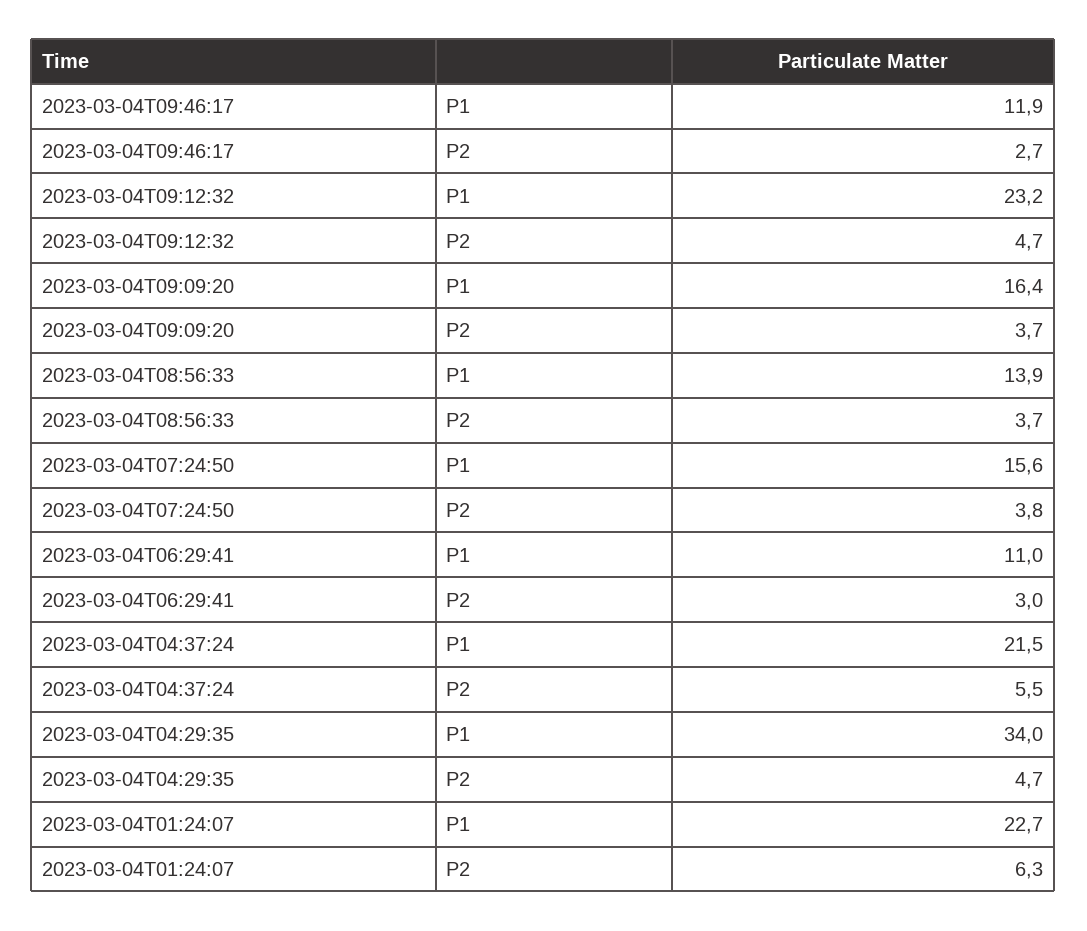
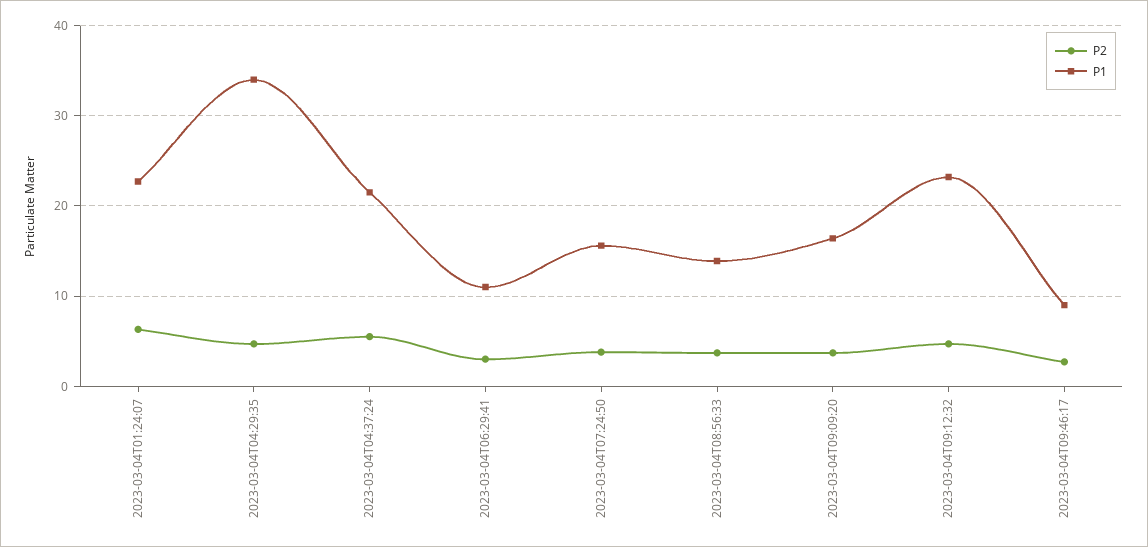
  {
    "P1": {
-     "2023-03-04T09:46:17": 11.9,
+     "2023-03-04T09:46:17": 9,
      "2023-03-04T09:12:32": 23.2,
      "2023-03-04T09:09:20": 16.4,
      "2023-03-04T08:56:33": 13.9,
      "2023-03-04T07:24:50": 15.6,
      "2023-03-04T06:29:41": 11,
      "2023-03-04T04:37:24": 21.5,
      "2023-03-04T04:29:35": 34,
      "2023-03-04T01:24:07": 22.7
    },
    "P2": {
      "2023-03-04T09:46:17": 2.7,
      "2023-03-04T09:12:32": 4.7,
      "2023-03-04T09:09:20": 3.7,
      "2023-03-04T08:56:33": 3.7,
      "2023-03-04T07:24:50": 3.8,
      "2023-03-04T06:29:41": 3,
      "2023-03-04T04:37:24": 5.5,
      "2023-03-04T04:29:35": 4.7,
      "2023-03-04T01:24:07": 6.3
    }
  }

